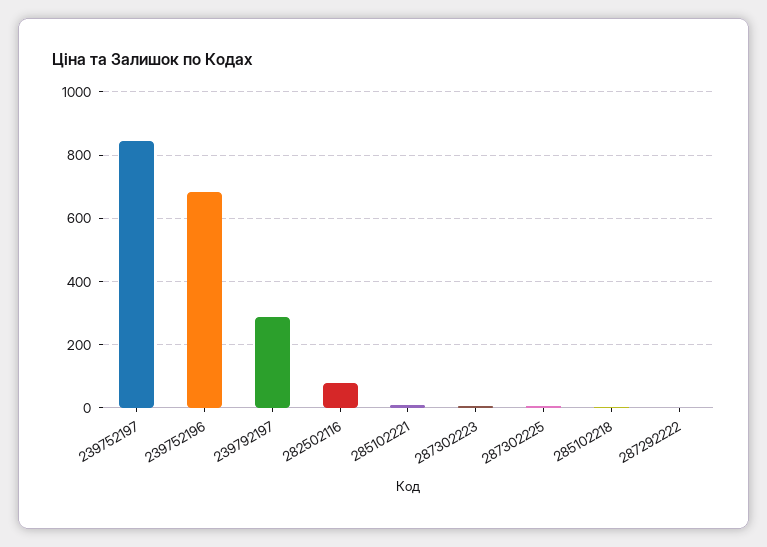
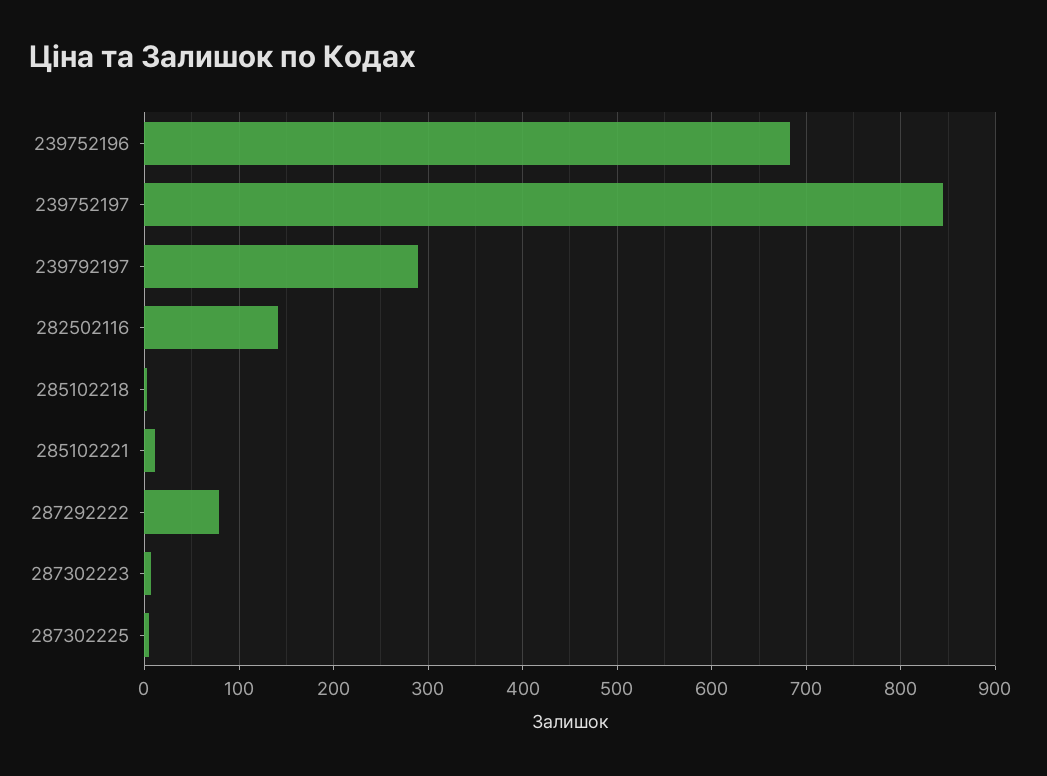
  {
    "239752197": 850,
    "239752196": 680,
    "239792197": 290,
-   "282502116": 80,
+   "282502116": 140,
    "285102221": 10,
    "287302223": 10,
    "287302225": 10,
    "285102218": 0,
-   "287292222": 0
+   "287292222": 80
  }

